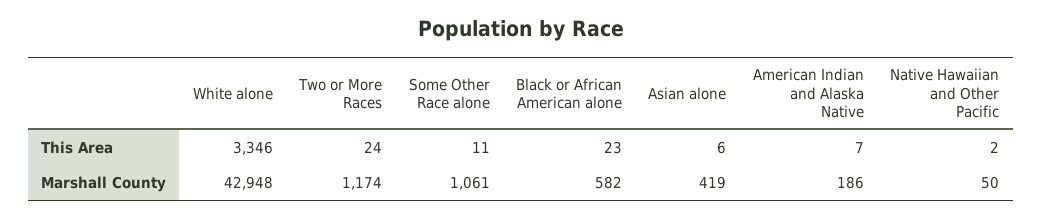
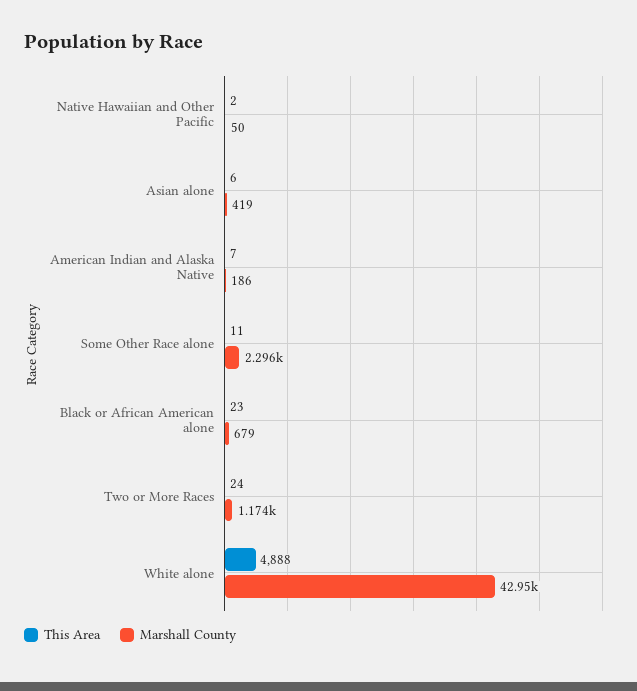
  {
    "This Area": {
-     "White alone": 3346,
+     "White alone": 4888,
      "Two or More Races": 24,
      "Some Other Race alone": 11,
      "Black or African American alone": 23,
      "Asian alone": 6,
      "American Indian and Alaska Native": 7,
      "Native Hawaiian and Other Pacific": 2
    },
    "Marshall County": {
      "White alone": 42948,
      "Two or More Races": 1174,
-     "Some Other Race alone": 1061,
+     "Some Other Race alone": 2296,
-     "Black or African American alone": 582,
+     "Black or African American alone": 679,
      "Asian alone": 419,
      "American Indian and Alaska Native": 186,
      "Native Hawaiian and Other Pacific": 50
    }
  }

